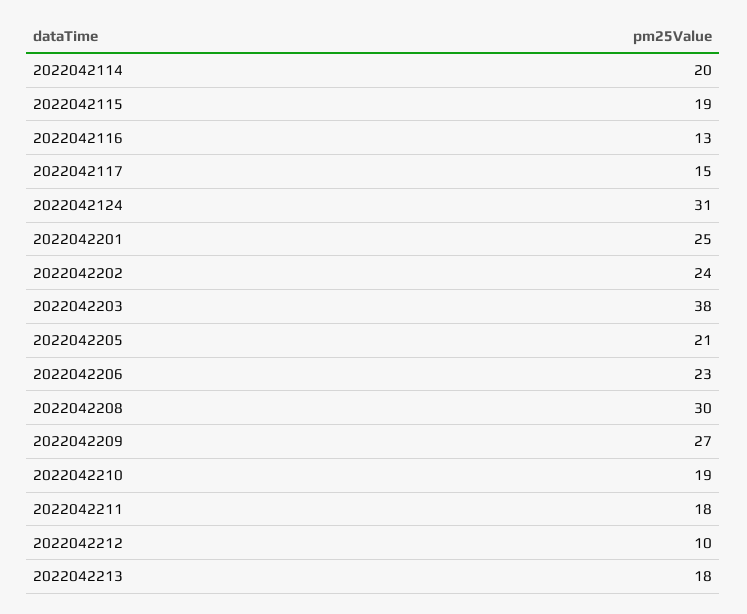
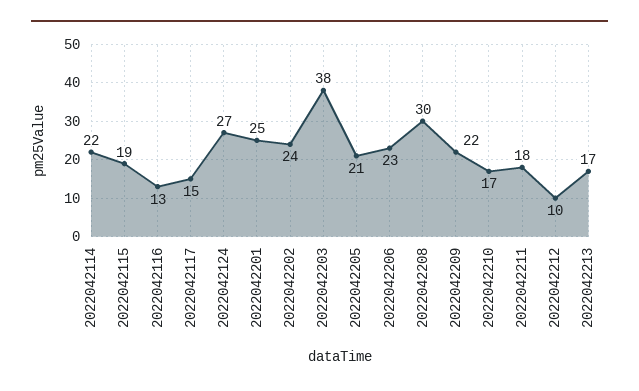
  {
-   "2022042114": 20,
+   "2022042114": 22,
    "2022042115": 19,
    "2022042116": 13,
    "2022042117": 15,
-   "2022042124": 31,
+   "2022042124": 27,
    "2022042201": 25,
    "2022042202": 24,
    "2022042203": 38,
    "2022042205": 21,
    "2022042206": 23,
    "2022042208": 30,
-   "2022042209": 27,
+   "2022042209": 22,
-   "2022042210": 19,
+   "2022042210": 17,
    "2022042211": 18,
    "2022042212": 10,
-   "2022042213": 18
+   "2022042213": 17
  }

